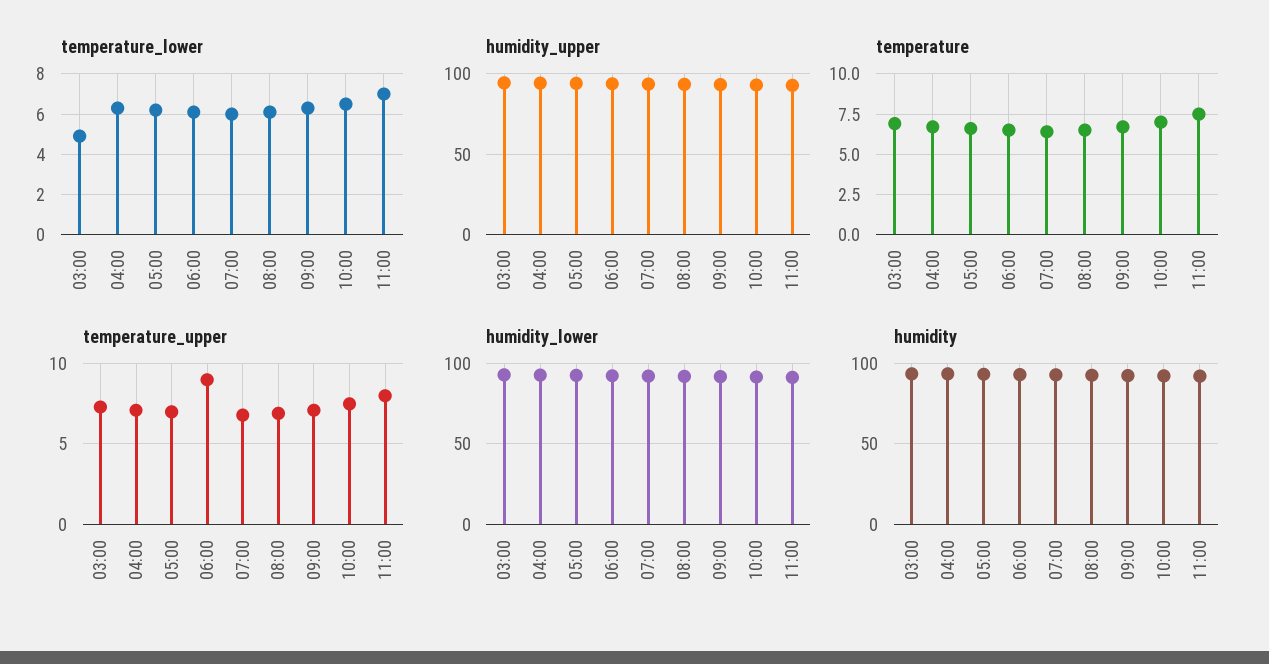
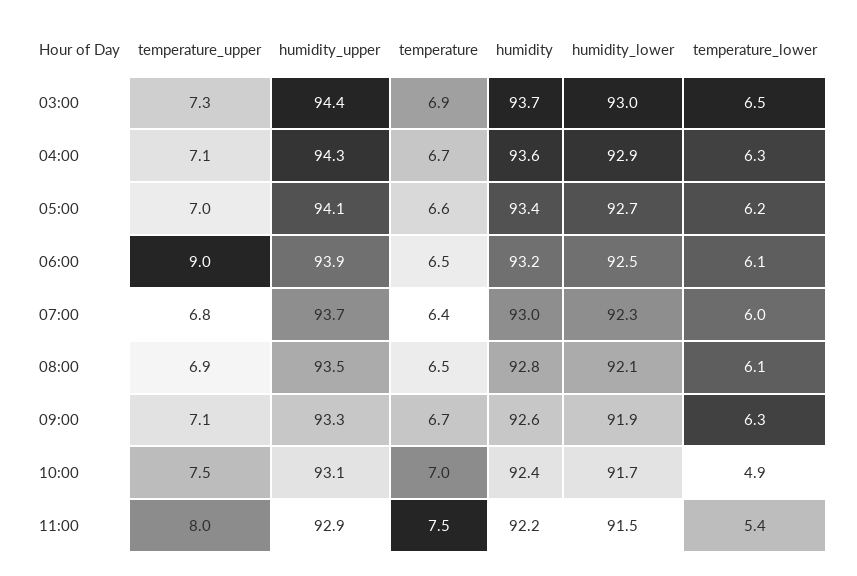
  {
    "temperature_lower": {
-     "03:00": 5,
+     "03:00": 6.5,
      "04:00": 6.3,
      "05:00": 6.2,
      "06:00": 6.1,
      "07:00": 6,
      "08:00": 6.1,
      "09:00": 6.3,
-     "10:00": 6.5,
+     "10:00": 4.9,
-     "11:00": 7
+     "11:00": 5.4
    },
    "humidity_upper": {
      "03:00": 94.4,
      "04:00": 94.3,
      "05:00": 94.1,
      "06:00": 93.9,
      "07:00": 93.7,
      "08:00": 93.5,
      "09:00": 93.3,
      "10:00": 93.1,
      "11:00": 92.9
    },
    "temperature": {
      "03:00": 6.9,
      "04:00": 6.7,
      "05:00": 6.6,
      "06:00": 6.5,
      "07:00": 6.4,
      "08:00": 6.5,
      "09:00": 6.7,
      "10:00": 7,
      "11:00": 7.5
    },
    "temperature_upper": {
      "03:00": 7.3,
      "04:00": 7.1,
      "05:00": 7,
      "06:00": 9,
      "07:00": 6.8,
      "08:00": 6.9,
      "09:00": 7.1,
      "10:00": 7.5,
      "11:00": 8
    },
    "humidity_lower": {
      "03:00": 93,
      "04:00": 92.9,
      "05:00": 92.7,
      "06:00": 92.5,
      "07:00": 92.3,
      "08:00": 92.1,
      "09:00": 91.9,
      "10:00": 91.7,
      "11:00": 91.5
    },
    "humidity": {
      "03:00": 93.7,
      "04:00": 93.6,
      "05:00": 93.4,
      "06:00": 93.2,
      "07:00": 93,
      "08:00": 92.8,
      "09:00": 92.6,
      "10:00": 92.4,
      "11:00": 92.2
    }
  }

